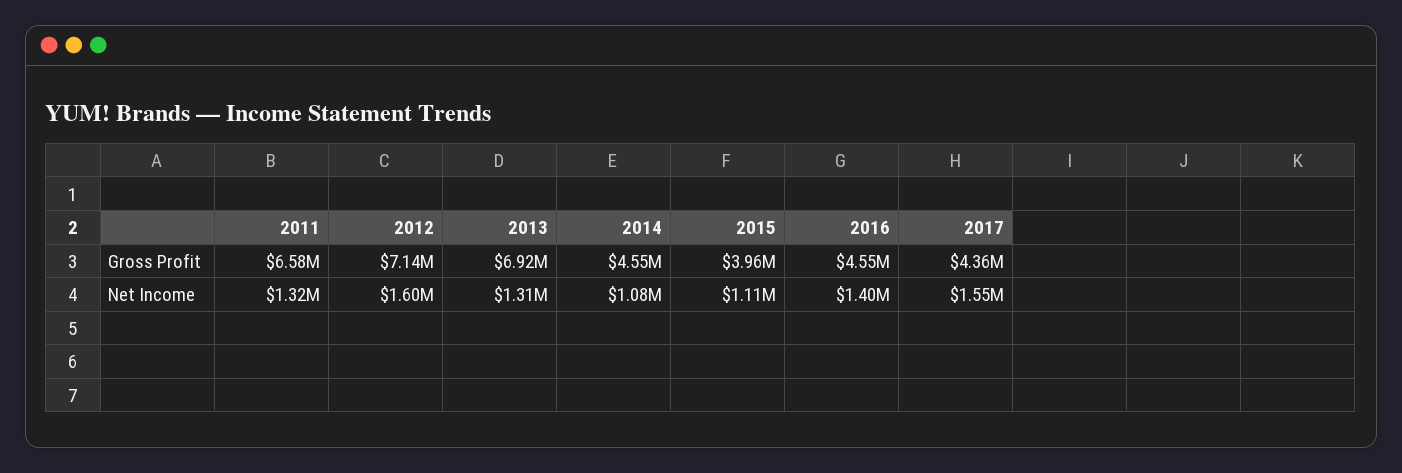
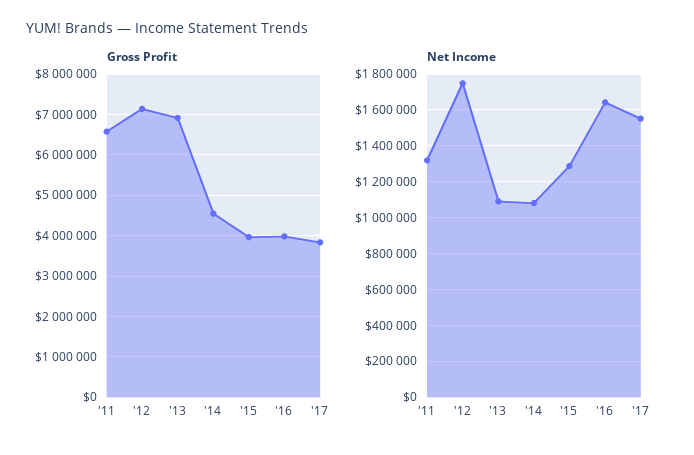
  {
    "Gross Profit": {
      "2011": 6580000,
      "2012": 7140000,
      "2013": 6920000,
      "2014": 4550000,
      "2015": 3960000,
-     "2016": 4550000,
+     "2016": 4000000,
-     "2017": 4360000
+     "2017": 3800000
    },
    "Net Income": {
      "2011": 1320000,
-     "2012": 1600000,
+     "2012": 1750000,
-     "2013": 1310000,
+     "2013": 1100000,
      "2014": 1080000,
-     "2015": 1110000,
+     "2015": 1300000,
-     "2016": 1400000,
+     "2016": 1650000,
      "2017": 1550000
    }
  }

